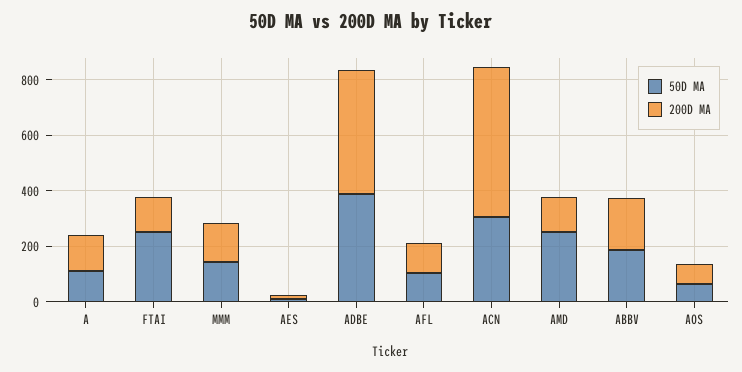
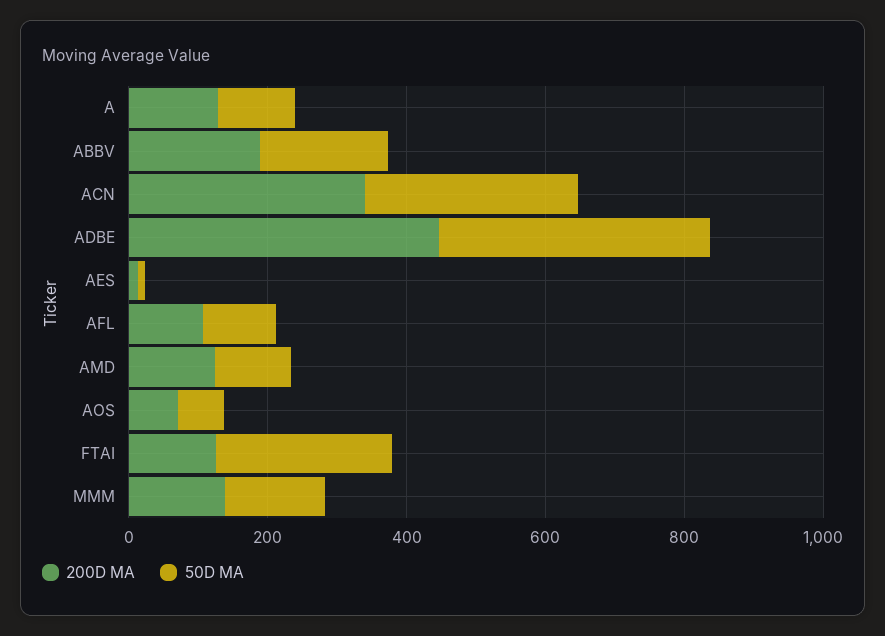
  {
    "50D MA": {
      "A": 100,
      "FTAI": 250,
      "MMM": 150,
      "AES": 0,
      "ADBE": 400,
      "AFL": 100,
      "ACN": 300,
-     "AMD": 250,
+     "AMD": 100,
      "ABBV": 200,
      "AOS": 50
    },
    "200D MA": {
      "A": 150,
      "FTAI": 150,
      "MMM": 150,
      "AES": 0,
      "ADBE": 450,
      "AFL": 100,
-     "ACN": 550,
+     "ACN": 350,
      "AMD": 100,
      "ABBV": 200,
      "AOS": 50
    }
  }

